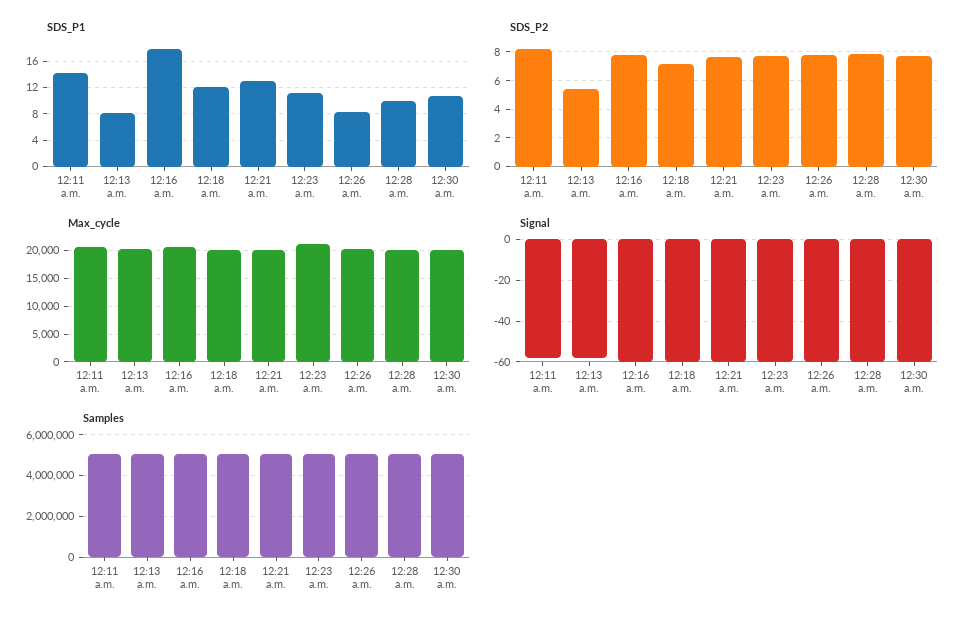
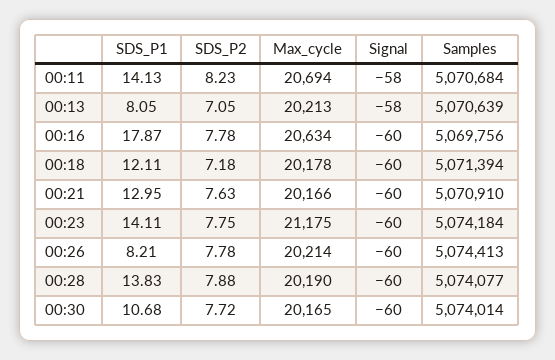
  {
    "SDS_P1": {
      "12:11 a.m.": 14.13,
      "12:13 a.m.": 8.05,
      "12:16 a.m.": 17.87,
      "12:18 a.m.": 12.11,
      "12:21 a.m.": 12.95,
-     "12:23 a.m.": 11,
+     "12:23 a.m.": 14.11,
      "12:26 a.m.": 8.21,
-     "12:28 a.m.": 10,
+     "12:28 a.m.": 13.83,
      "12:30 a.m.": 10.68
    },
    "SDS_P2": {
      "12:11 a.m.": 8.23,
-     "12:13 a.m.": 5.5,
+     "12:13 a.m.": 7.05,
      "12:16 a.m.": 7.78,
      "12:18 a.m.": 7.18,
      "12:21 a.m.": 7.63,
      "12:23 a.m.": 7.75,
      "12:26 a.m.": 7.78,
      "12:28 a.m.": 7.88,
      "12:30 a.m.": 7.72
    },
    "Max_cycle": {
      "12:11 a.m.": 20694,
      "12:13 a.m.": 20213,
      "12:16 a.m.": 20634,
      "12:18 a.m.": 20178,
      "12:21 a.m.": 20166,
      "12:23 a.m.": 21175,
      "12:26 a.m.": 20214,
      "12:28 a.m.": 20190,
      "12:30 a.m.": 20165
    },
    "Signal": {
      "12:11 a.m.": -58,
      "12:13 a.m.": -58,
      "12:16 a.m.": -60,
      "12:18 a.m.": -60,
      "12:21 a.m.": -60,
      "12:23 a.m.": -60,
      "12:26 a.m.": -60,
      "12:28 a.m.": -60,
      "12:30 a.m.": -60
    },
    "Samples": {
      "12:11 a.m.": 5070684,
      "12:13 a.m.": 5070639,
      "12:16 a.m.": 5069756,
      "12:18 a.m.": 5071394,
      "12:21 a.m.": 5070910,
      "12:23 a.m.": 5074184,
      "12:26 a.m.": 5074413,
      "12:28 a.m.": 5074077,
      "12:30 a.m.": 5074014
    }
  }

